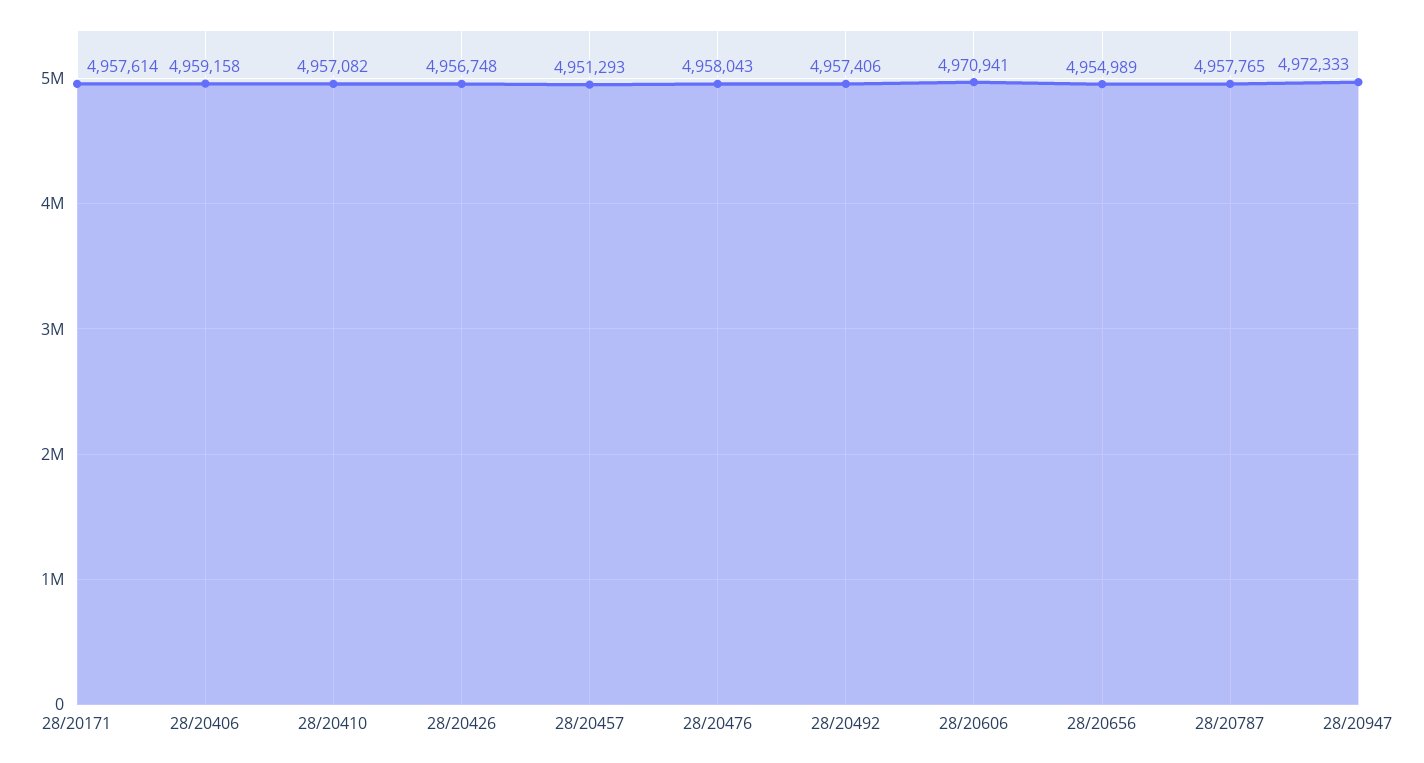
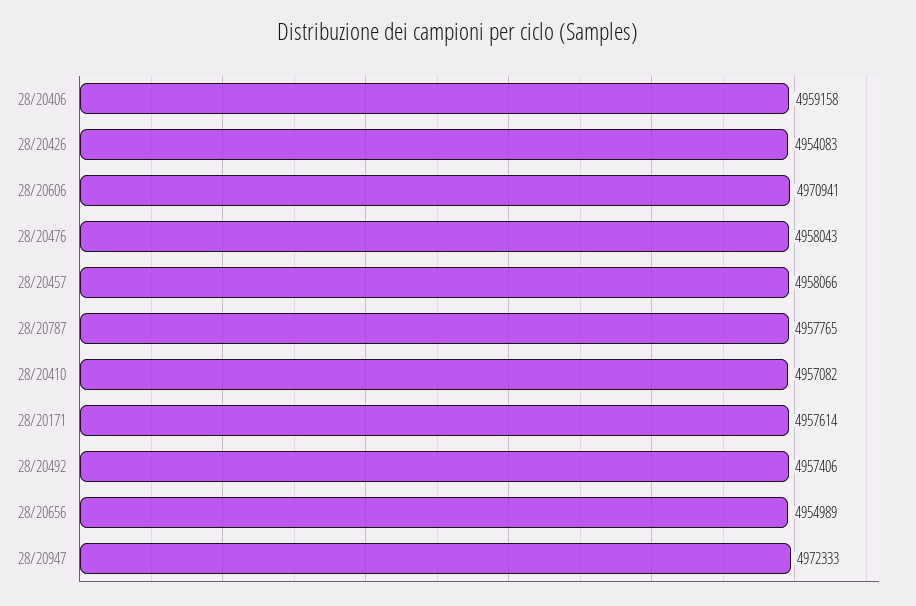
  {
    "28/20171": 4957614,
    "28/20406": 4959158,
    "28/20410": 4957082,
-   "28/20426": 4956748,
+   "28/20426": 4954083,
-   "28/20457": 4951293,
+   "28/20457": 4958066,
    "28/20476": 4958043,
    "28/20492": 4957406,
    "28/20606": 4970941,
    "28/20656": 4954989,
    "28/20787": 4957765,
    "28/20947": 4972333
  }

